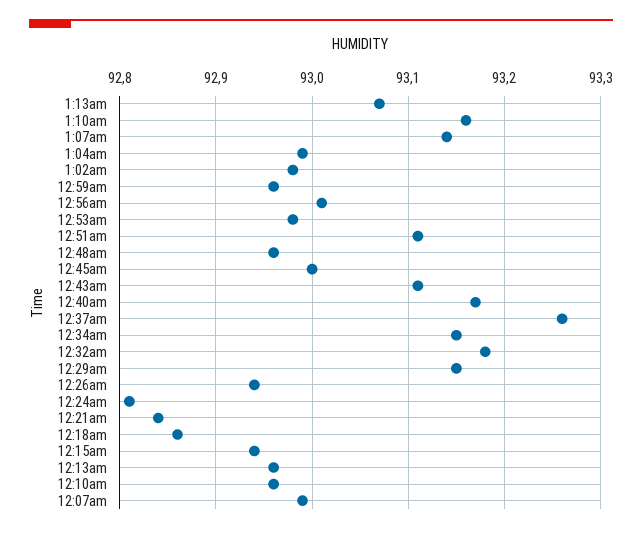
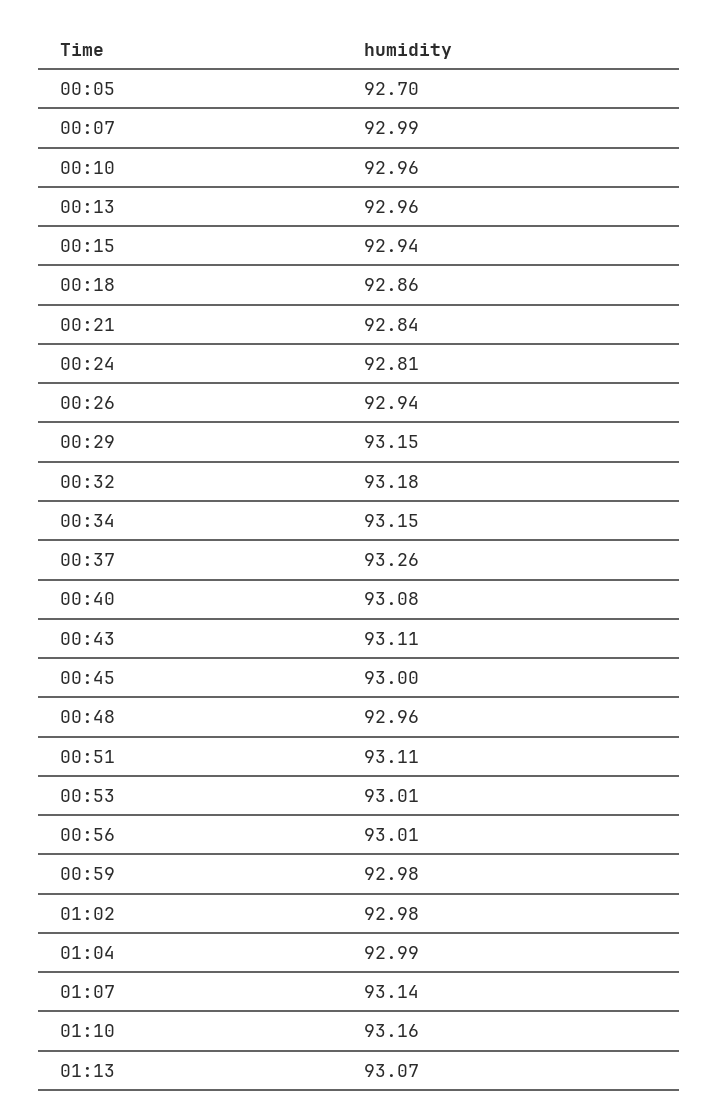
  {
    "1:13am": 93.07,
    "1:10am": 93.16,
    "1:07am": 93.14,
    "1:04am": 92.99,
    "1:02am": 92.98,
-   "12:59am": 92.96,
+   "12:59am": 92.98,
    "12:56am": 93.01,
-   "12:53am": 92.98,
+   "12:53am": 93.01,
    "12:51am": 93.11,
    "12:48am": 92.96,
    "12:45am": 93,
    "12:43am": 93.11,
-   "12:40am": 93.17,
+   "12:40am": 93.08,
    "12:37am": 93.26,
    "12:34am": 93.15,
    "12:32am": 93.18,
    "12:29am": 93.15,
    "12:26am": 92.94,
    "12:24am": 92.81,
    "12:21am": 92.84,
    "12:18am": 92.86,
    "12:15am": 92.94,
    "12:13am": 92.96,
    "12:10am": 92.96,
-   "12:07am": 92.99
+   "12:07am": 92.99,
+   "00:05": 92.7
  }

